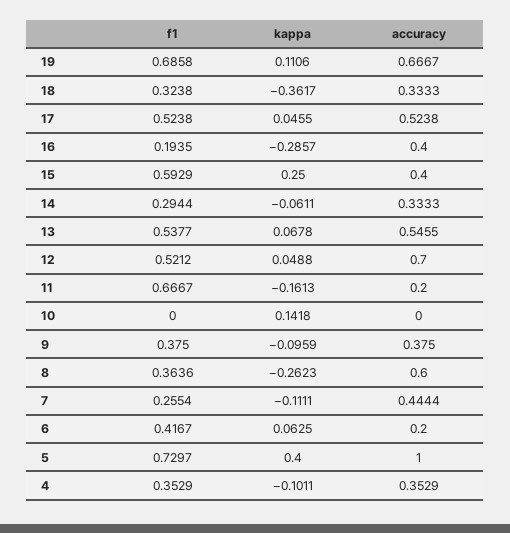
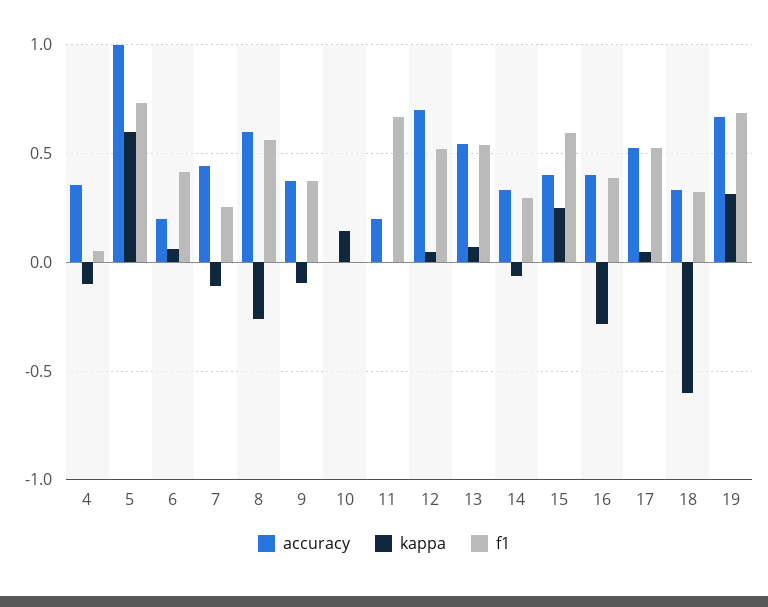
  {
    "f1": {
      "19": 0.6858,
      "18": 0.3238,
      "17": 0.5238,
-     "16": 0.1935,
+     "16": 0.4,
      "15": 0.5929,
      "14": 0.2944,
      "13": 0.5377,
      "12": 0.5212,
      "11": 0.6667,
      "10": 0,
      "9": 0.375,
-     "8": 0.3636,
+     "8": 0.55,
      "7": 0.2554,
      "6": 0.4167,
      "5": 0.7297,
-     "4": 0.3529
+     "4": 0.05
    },
    "kappa": {
-     "19": 0.1106,
+     "19": 0.3,
-     "18": -0.3617,
+     "18": -0.6,
      "17": 0.0455,
      "16": -0.2857,
      "15": 0.25,
      "14": -0.0611,
      "13": 0.0678,
      "12": 0.0488,
-     "11": -0.1613,
+     "11": 0,
      "10": 0.1418,
      "9": -0.0959,
      "8": -0.2623,
      "7": -0.1111,
      "6": 0.0625,
-     "5": 0.4,
+     "5": 0.6,
      "4": -0.1011
    },
    "accuracy": {
      "19": 0.6667,
      "18": 0.3333,
      "17": 0.5238,
      "16": 0.4,
      "15": 0.4,
      "14": 0.3333,
      "13": 0.5455,
      "12": 0.7,
      "11": 0.2,
      "10": 0,
      "9": 0.375,
      "8": 0.6,
      "7": 0.4444,
      "6": 0.2,
      "5": 1,
      "4": 0.3529
    }
  }

